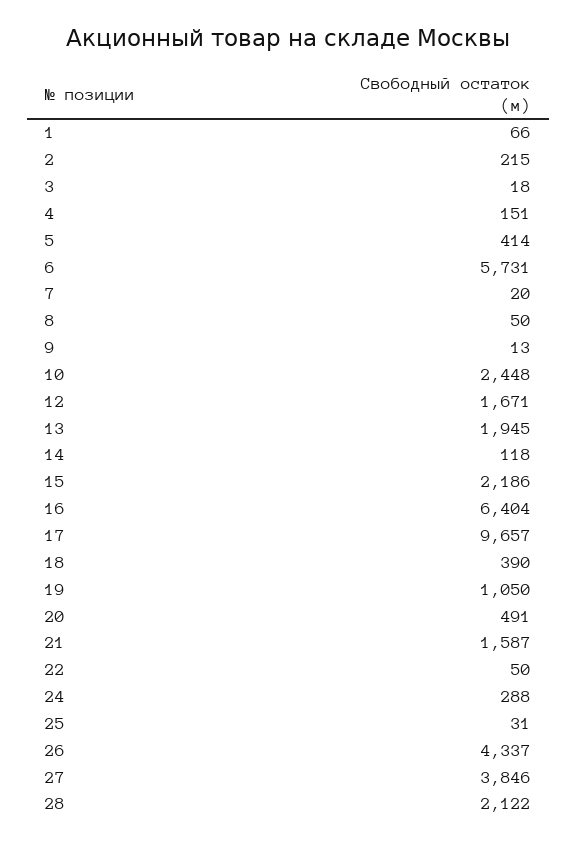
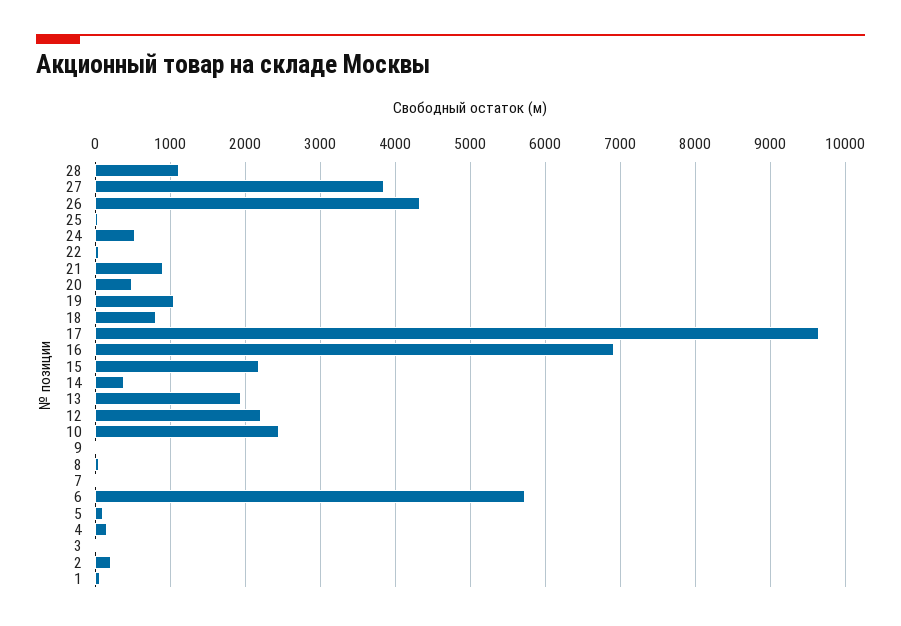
  {
    "1": 66,
    "2": 215,
    "3": 18,
    "4": 151,
-   "5": 414,
+   "5": 100,
    "6": 5731,
    "7": 20,
    "8": 50,
    "9": 13,
    "10": 2448,
-   "12": 1671,
+   "12": 2200,
    "13": 1945,
-   "14": 118,
+   "14": 400,
    "15": 2186,
-   "16": 6404,
+   "16": 6900,
    "17": 9657,
-   "18": 390,
+   "18": 800,
    "19": 1050,
    "20": 491,
-   "21": 1587,
+   "21": 900,
    "22": 50,
-   "24": 288,
+   "24": 500,
    "25": 31,
    "26": 4337,
    "27": 3846,
-   "28": 2122
+   "28": 1100
  }

